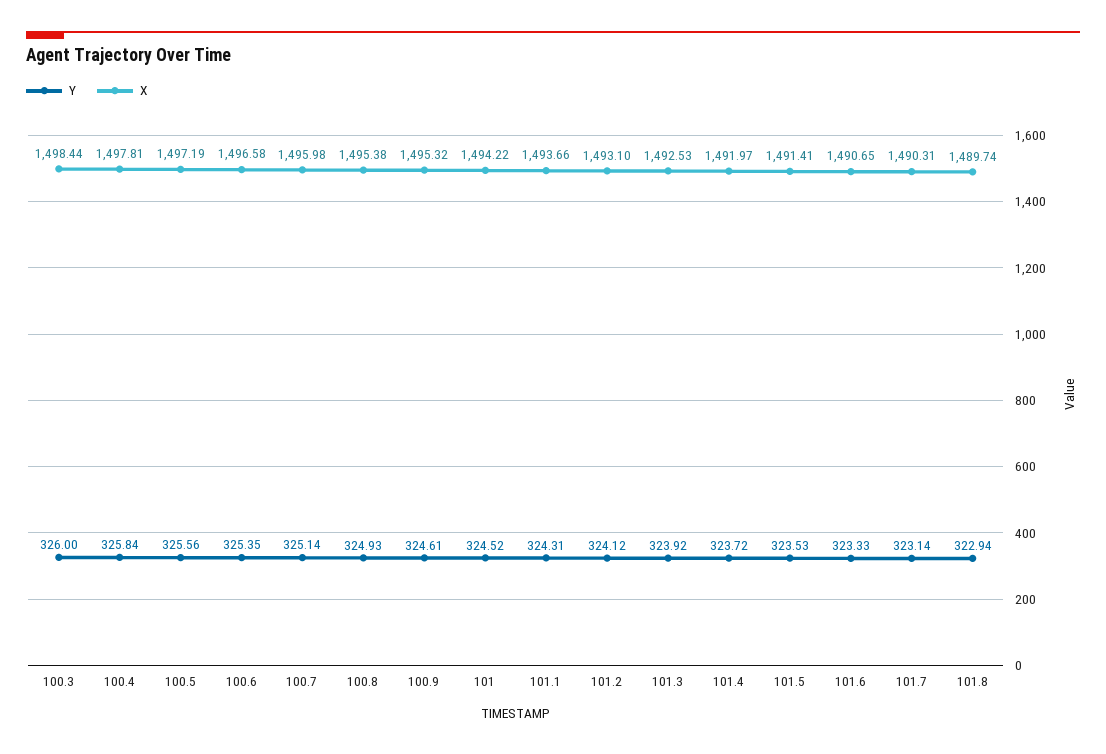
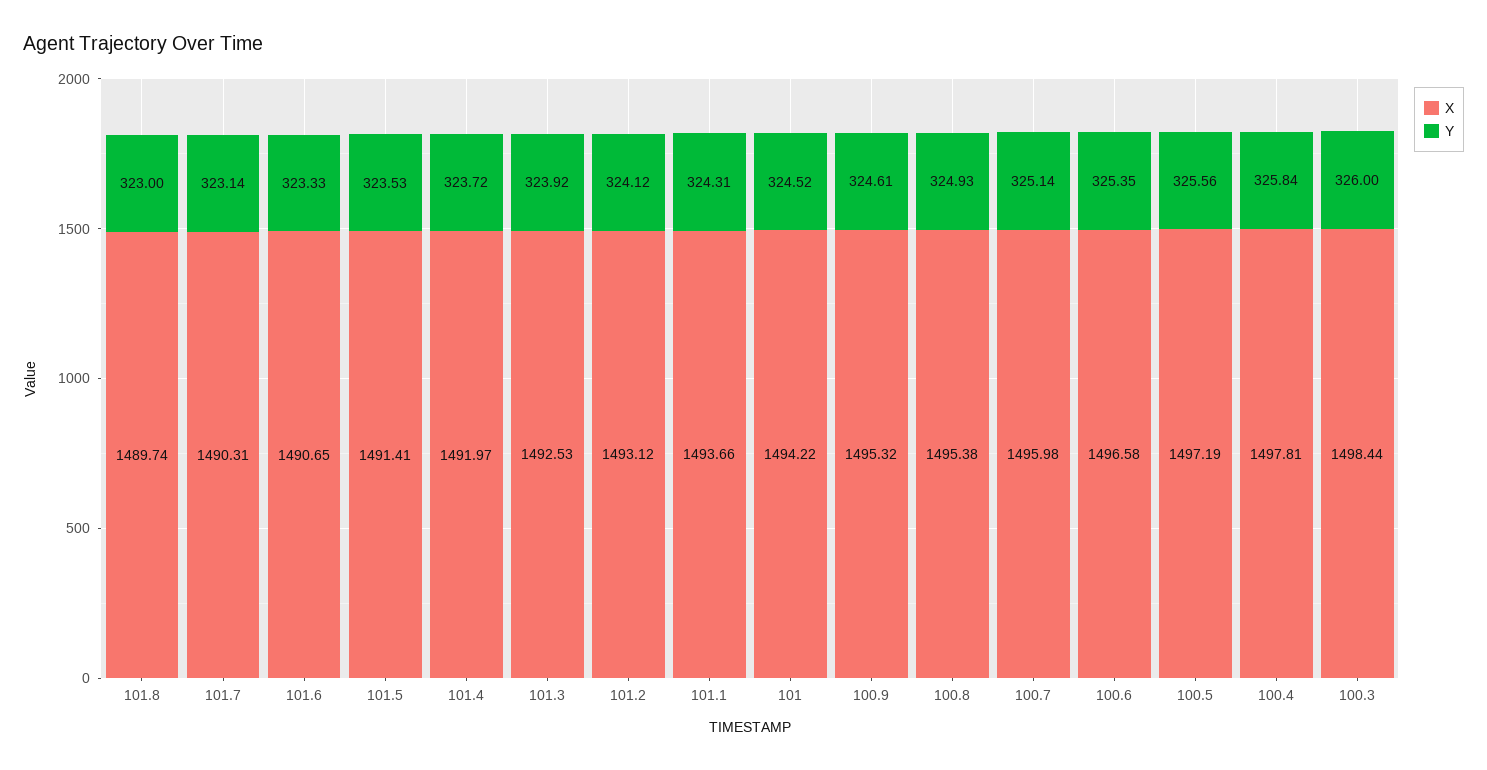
  {
    "Y": {
      "100.3": 326,
      "100.4": 325.84,
      "100.5": 325.56,
      "100.6": 325.35,
      "100.7": 325.14,
      "100.8": 324.93,
      "100.9": 324.61,
      "101": 324.52,
      "101.1": 324.31,
      "101.2": 324.12,
      "101.3": 323.92,
      "101.4": 323.72,
      "101.5": 323.53,
      "101.6": 323.33,
      "101.7": 323.14,
-     "101.8": 322.94
+     "101.8": 323
    },
    "X": {
      "100.3": 1498.44,
      "100.4": 1497.81,
      "100.5": 1497.19,
      "100.6": 1496.58,
      "100.7": 1495.98,
      "100.8": 1495.38,
      "100.9": 1495.32,
      "101": 1494.22,
      "101.1": 1493.66,
-     "101.2": 1493.1,
+     "101.2": 1493.12,
      "101.3": 1492.53,
      "101.4": 1491.97,
      "101.5": 1491.41,
      "101.6": 1490.65,
      "101.7": 1490.31,
      "101.8": 1489.74
    }
  }

